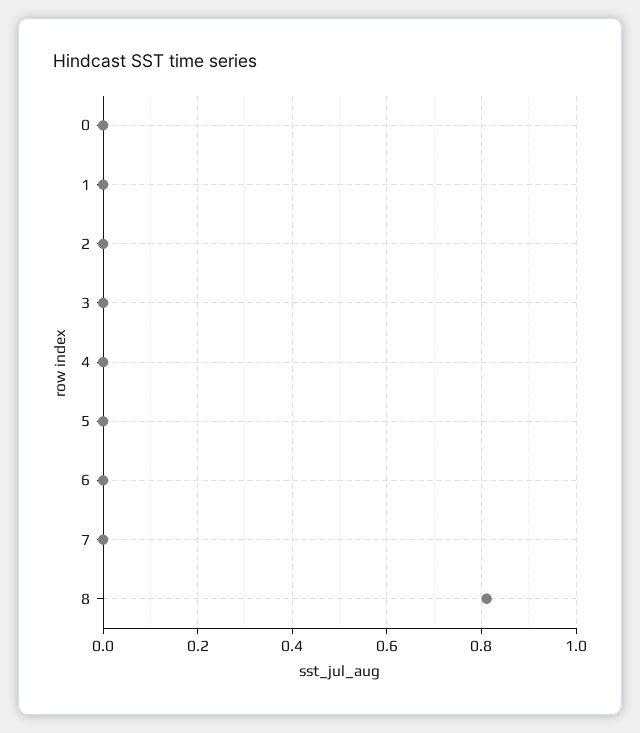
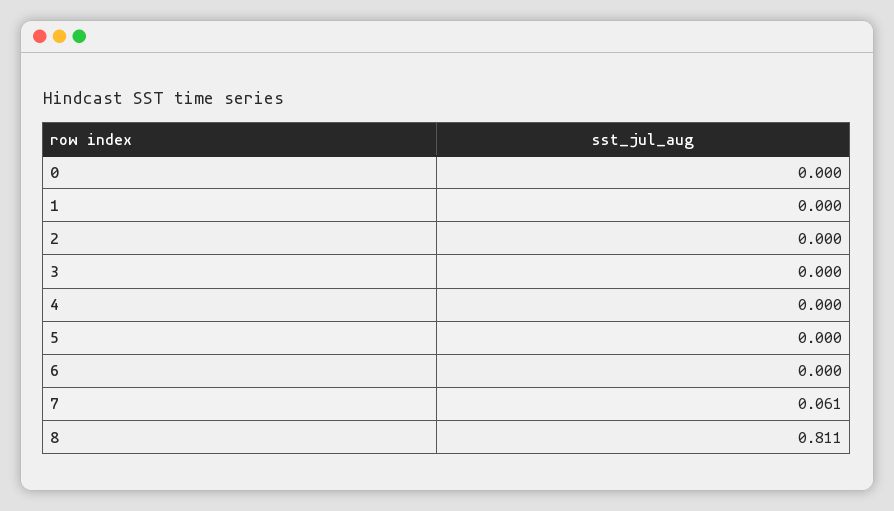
  {
    "0": 0,
    "1": 0,
    "2": 0,
    "3": 0,
    "4": 0,
    "5": 0,
    "6": 0,
-   "7": 0,
+   "7": 0.061,
    "8": 0.811
  }

